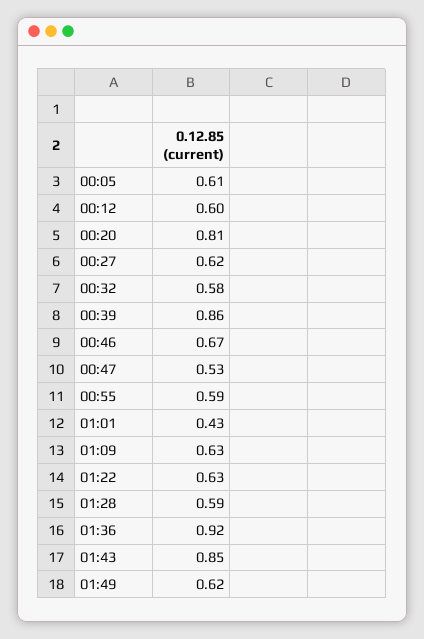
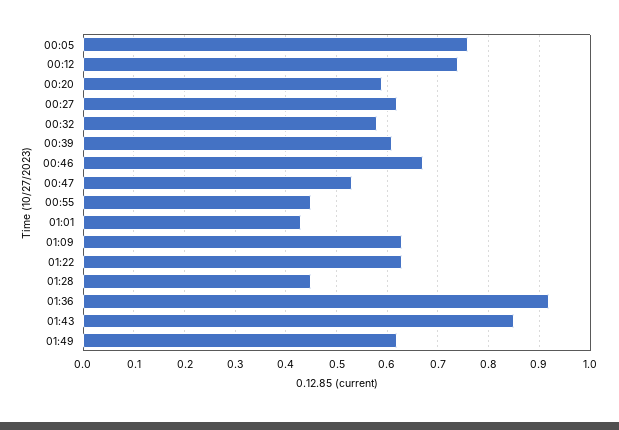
  {
-   "00:05": 0.61,
+   "00:05": 0.75,
-   "00:12": 0.6,
+   "00:12": 0.75,
-   "00:20": 0.81,
+   "00:20": 0.6,
    "00:27": 0.62,
    "00:32": 0.58,
-   "00:39": 0.86,
+   "00:39": 0.6,
    "00:46": 0.67,
    "00:47": 0.53,
-   "00:55": 0.59,
+   "00:55": 0.45,
    "01:01": 0.43,
    "01:09": 0.63,
    "01:22": 0.63,
-   "01:28": 0.59,
+   "01:28": 0.45,
    "01:36": 0.92,
    "01:43": 0.85,
    "01:49": 0.62
  }

